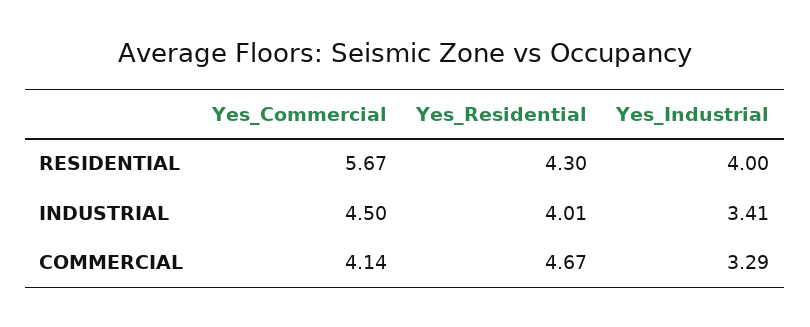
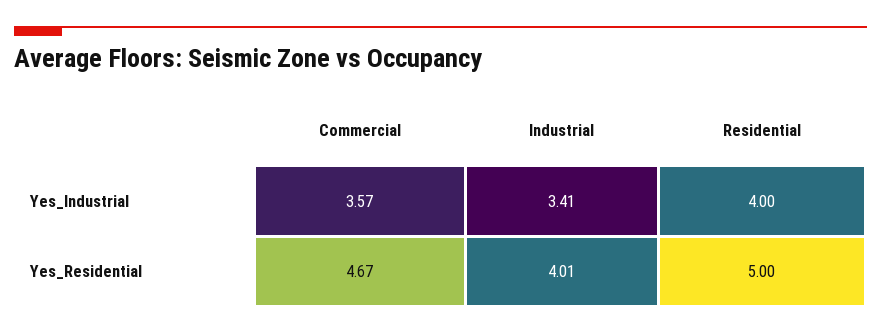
  {
-   "Yes_Commercial": {
-     "RESIDENTIAL": 5.67,
-     "INDUSTRIAL": 4.5,
-     "COMMERCIAL": 4.14
-   },
    "Yes_Residential": {
-     "RESIDENTIAL": 4.3,
+     "RESIDENTIAL": 5,
      "INDUSTRIAL": 4.01,
      "COMMERCIAL": 4.67
    },
    "Yes_Industrial": {
      "RESIDENTIAL": 4,
      "INDUSTRIAL": 3.41,
-     "COMMERCIAL": 3.29
+     "COMMERCIAL": 3.57
    }
  }

